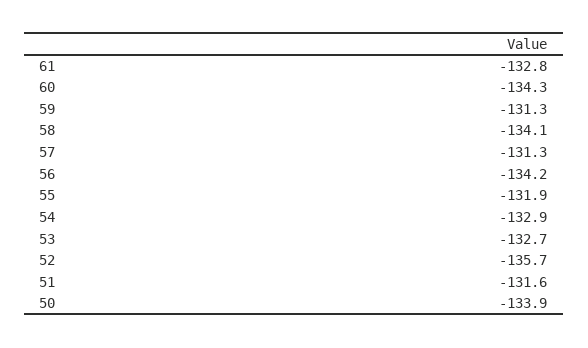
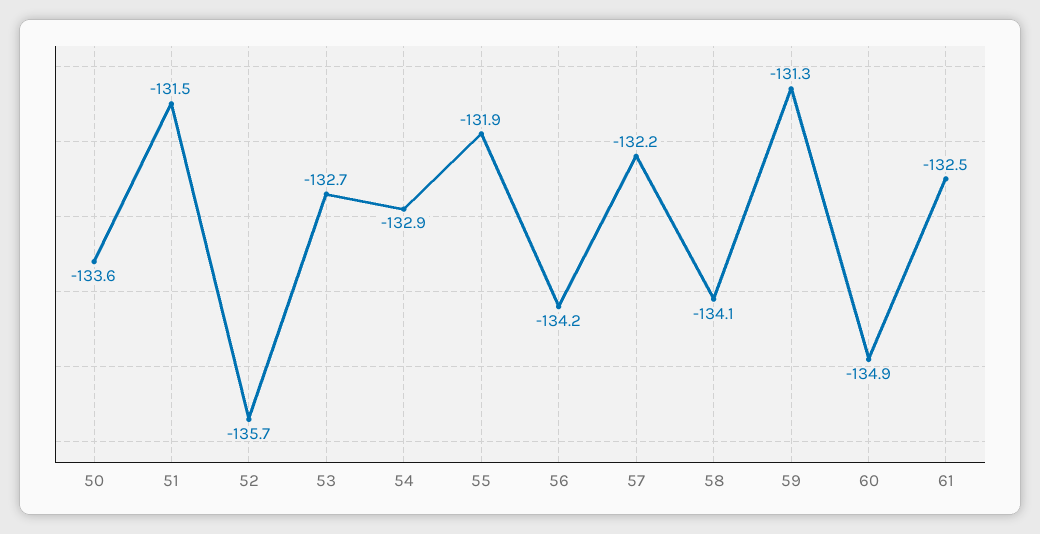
  {
-   "61": -132.8,
+   "61": -132.5,
-   "60": -134.3,
+   "60": -134.9,
    "59": -131.3,
    "58": -134.1,
-   "57": -131.3,
+   "57": -132.2,
    "56": -134.2,
    "55": -131.9,
    "54": -132.9,
    "53": -132.7,
    "52": -135.7,
-   "51": -131.6,
+   "51": -131.5,
-   "50": -133.9
+   "50": -133.6
  }

